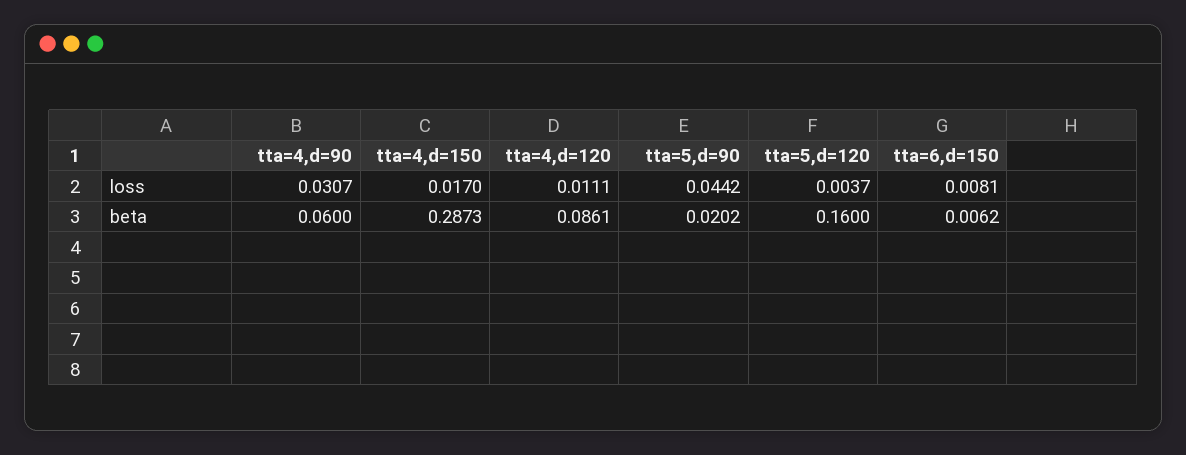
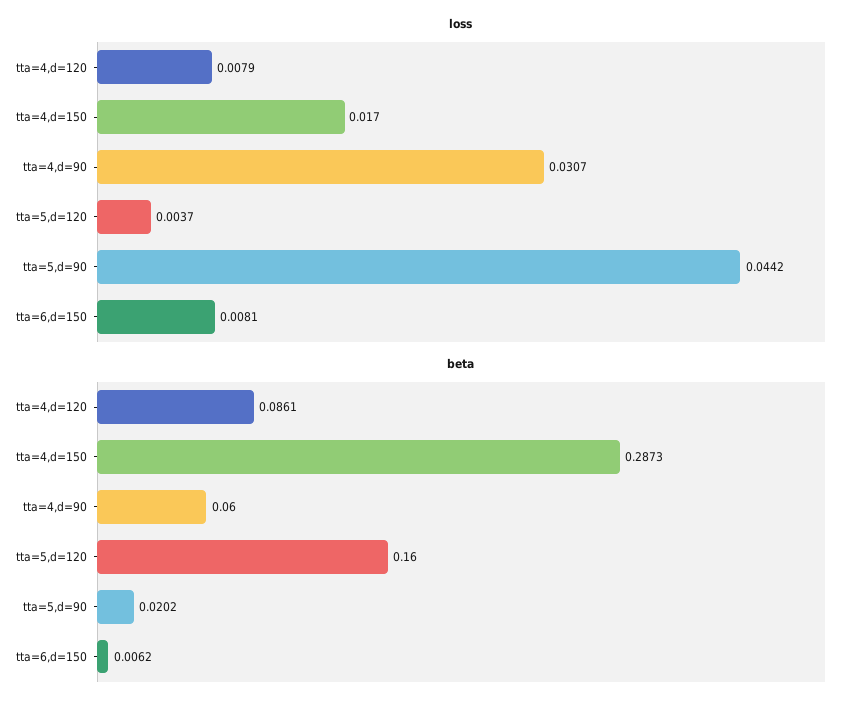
  {
    "loss": {
      "tta=4,d=90": 0.0307,
      "tta=4,d=150": 0.017,
-     "tta=4,d=120": 0.0111,
+     "tta=4,d=120": 0.0079,
      "tta=5,d=90": 0.0442,
      "tta=5,d=120": 0.0037,
      "tta=6,d=150": 0.0081
    },
    "beta": {
      "tta=4,d=90": 0.06,
      "tta=4,d=150": 0.2873,
      "tta=4,d=120": 0.0861,
      "tta=5,d=90": 0.0202,
      "tta=5,d=120": 0.16,
      "tta=6,d=150": 0.0062
    }
  }

